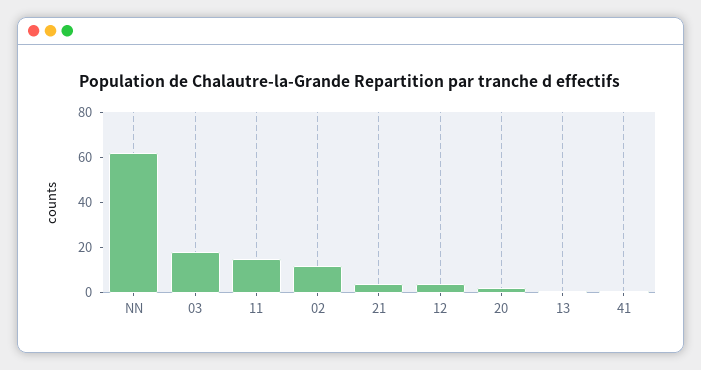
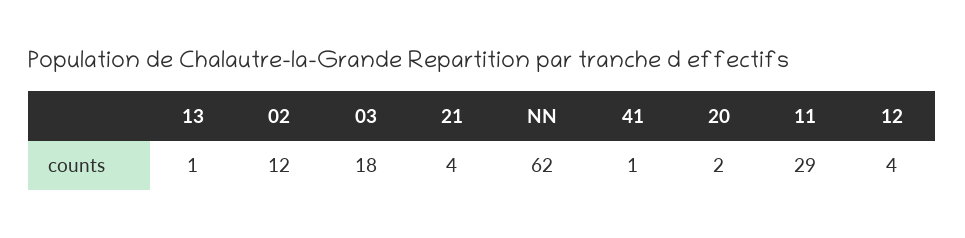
  {
    "NN": 62,
    "03": 18,
-   "11": 15,
+   "11": 29,
    "02": 12,
    "21": 4,
    "12": 4,
    "20": 2,
    "13": 1,
    "41": 1
  }

